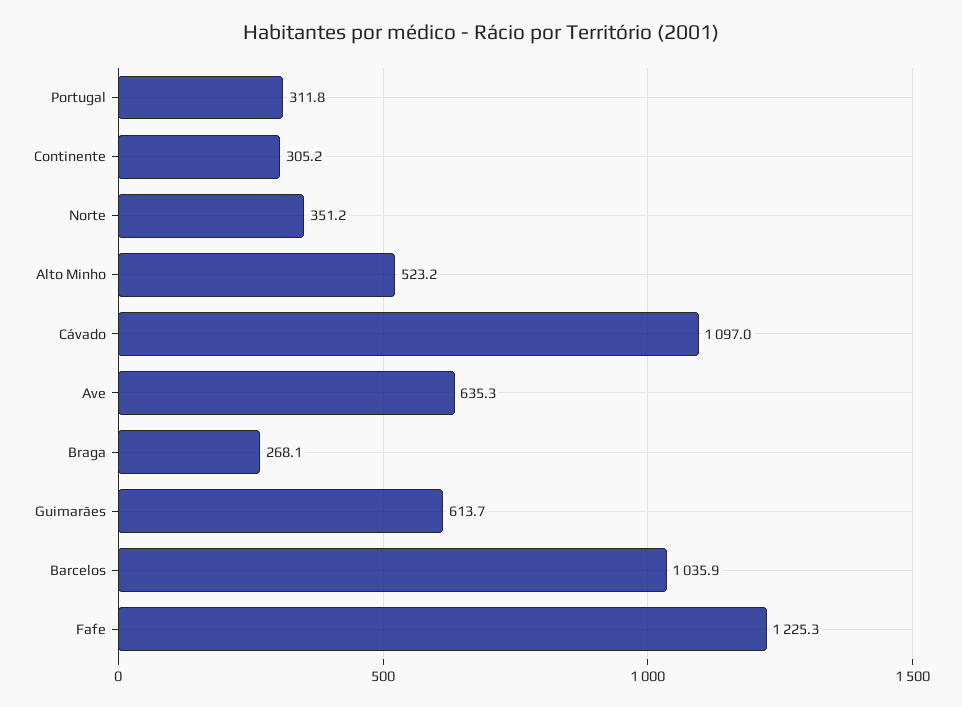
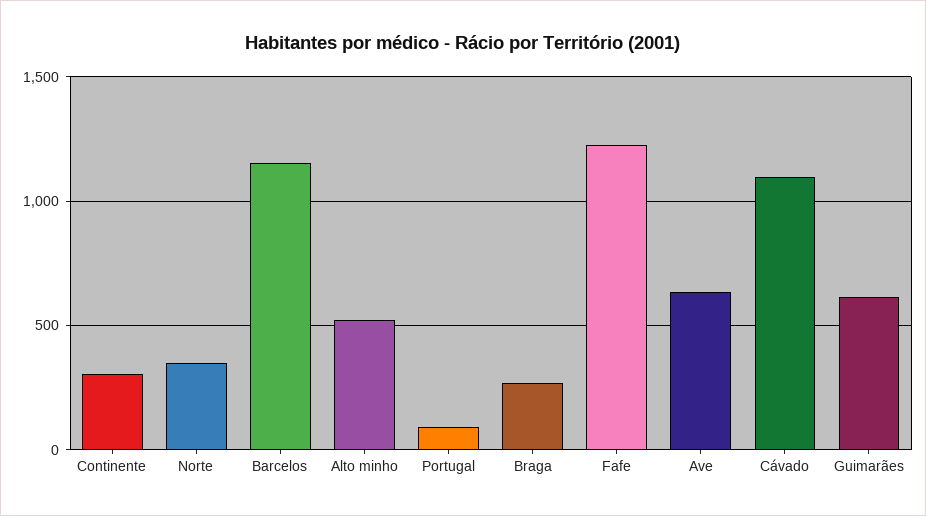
  {
-   "Portugal": 311.8,
+   "Portugal": 100,
    "Continente": 305.2,
    "Norte": 351.2,
    "Alto Minho": 523.2,
    "Cávado": 1097,
    "Ave": 635.3,
    "Braga": 268.1,
    "Guimarães": 613.7,
-   "Barcelos": 1035.9,
+   "Barcelos": 1150,
    "Fafe": 1225.3
  }

